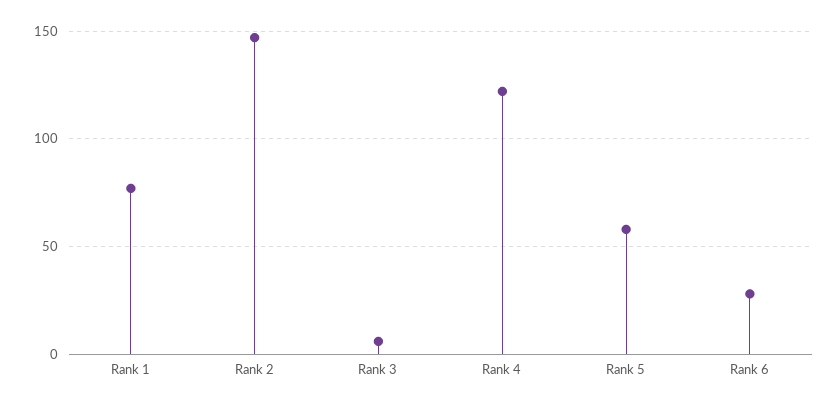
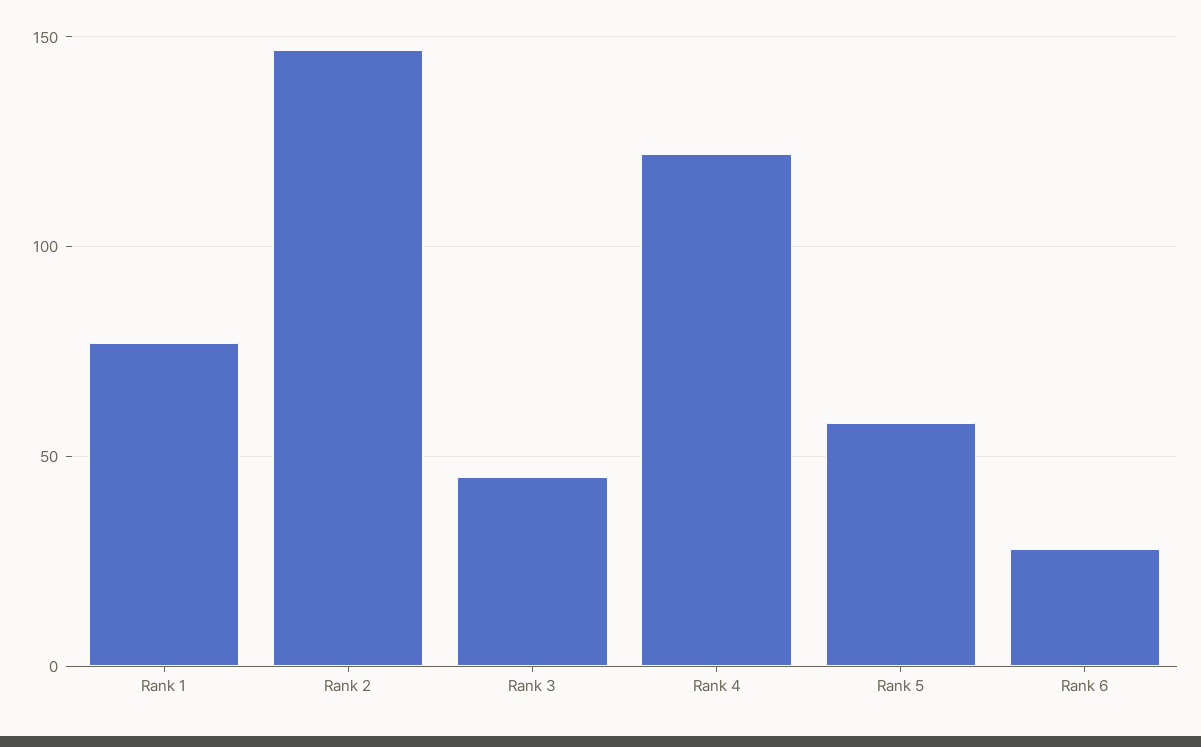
  {
    "Rank 1": 75,
    "Rank 2": 145,
-   "Rank 3": 5,
+   "Rank 3": 45,
    "Rank 4": 120,
    "Rank 5": 60,
    "Rank 6": 30
  }

